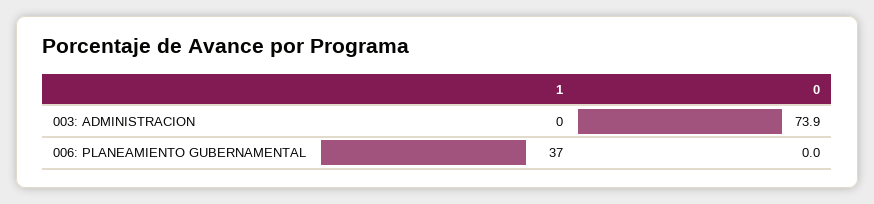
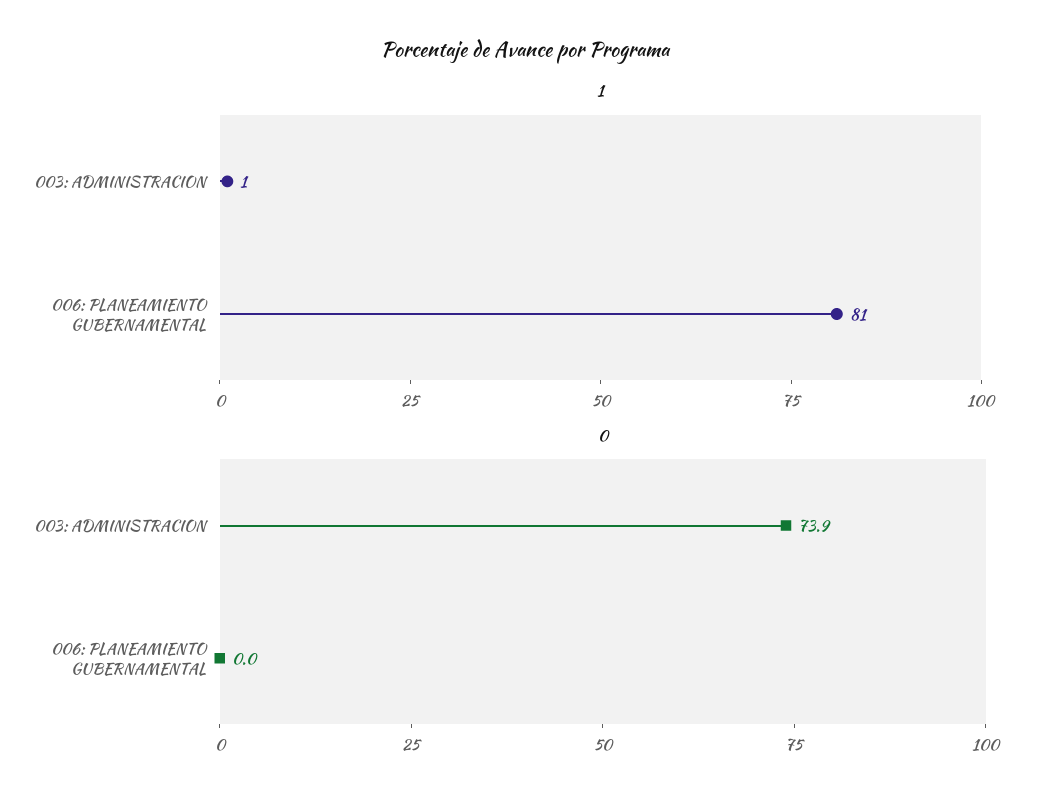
  {
    "1": {
-     "003: ADMINISTRACION": 0,
+     "003: ADMINISTRACION": 1,
-     "006: PLANEAMIENTO GUBERNAMENTAL": 37
+     "006: PLANEAMIENTO GUBERNAMENTAL": 81
    },
    "0": {
      "003: ADMINISTRACION": 73.9,
      "006: PLANEAMIENTO GUBERNAMENTAL": 0
    }
  }

